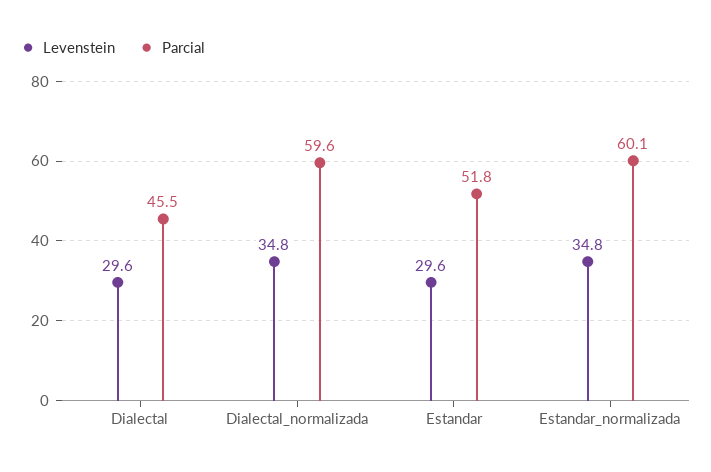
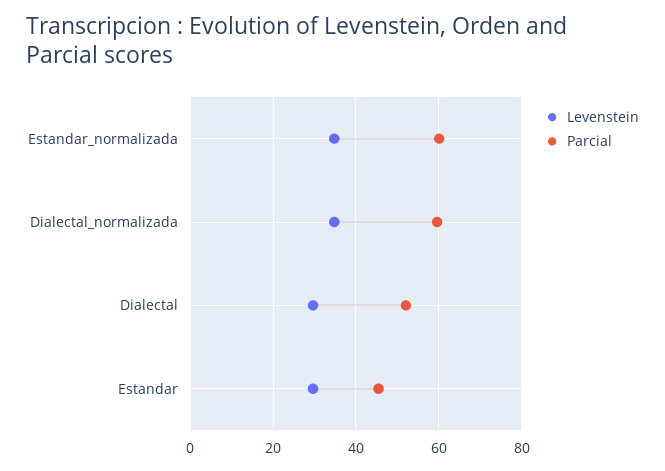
  {
    "Levenstein": {
      "Dialectal": 29.6,
      "Dialectal_normalizada": 34.8,
      "Estandar": 29.6,
      "Estandar_normalizada": 34.8
    },
    "Parcial": {
-     "Dialectal": 45.5,
+     "Dialectal": 52,
      "Dialectal_normalizada": 59.6,
-     "Estandar": 51.8,
+     "Estandar": 46,
      "Estandar_normalizada": 60.1
    }
  }

